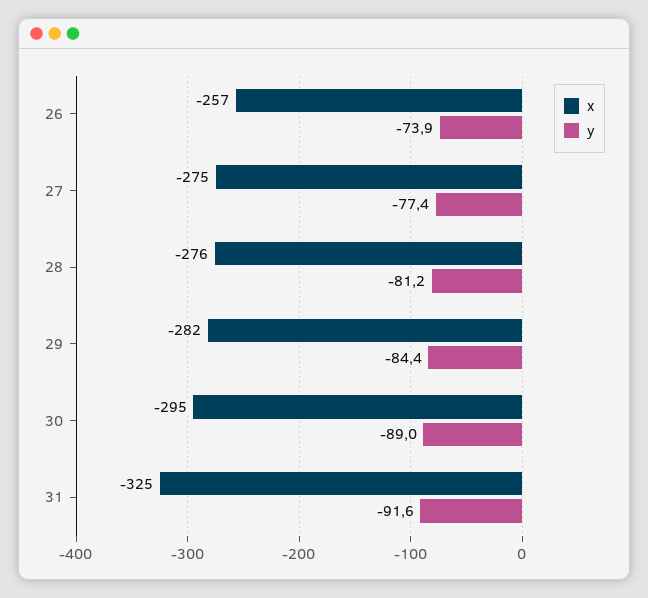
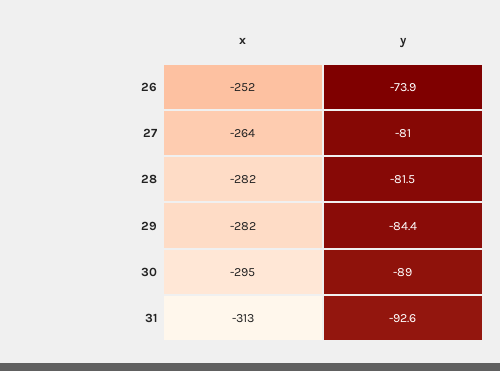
  {
    "x": {
-     "26": -257,
+     "26": -252,
-     "27": -275,
+     "27": -264,
-     "28": -276,
+     "28": -282,
      "29": -282,
      "30": -295,
-     "31": -325
+     "31": -313
    },
    "y": {
      "26": -73.9,
-     "27": -77.4,
+     "27": -81,
-     "28": -81.2,
+     "28": -81.5,
      "29": -84.4,
      "30": -89,
-     "31": -91.6
+     "31": -92.6
    }
  }

